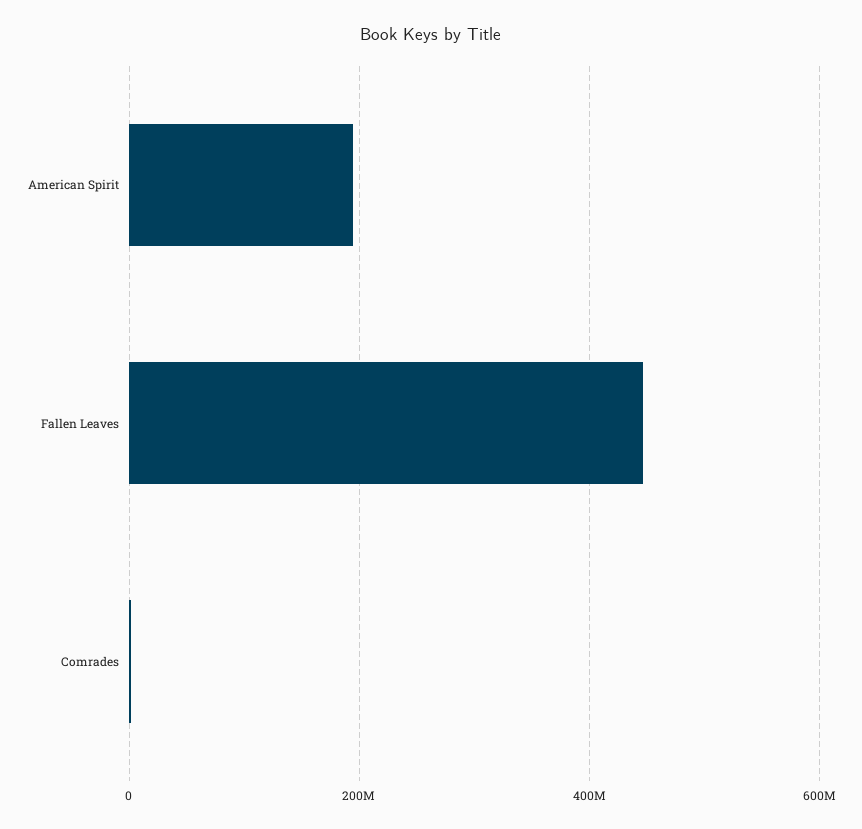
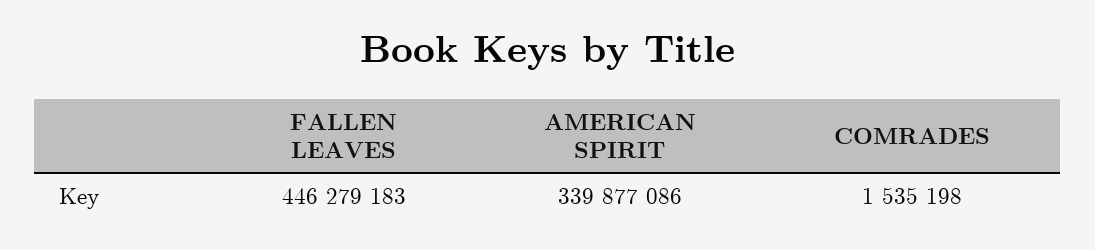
  {
-   "American Spirit": 200000000,
+   "American Spirit": 339877086,
    "Fallen Leaves": 446279183,
    "Comrades": 1535198
  }

